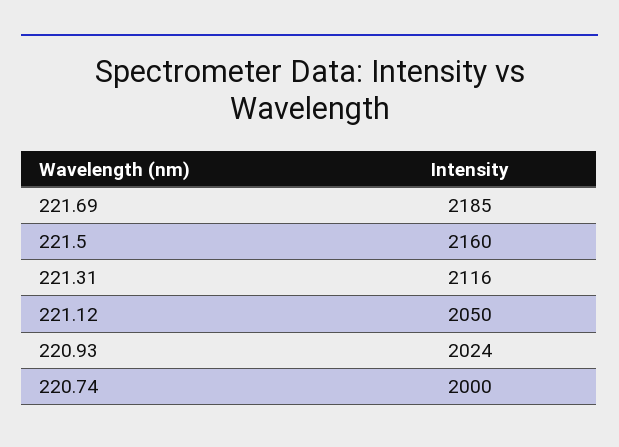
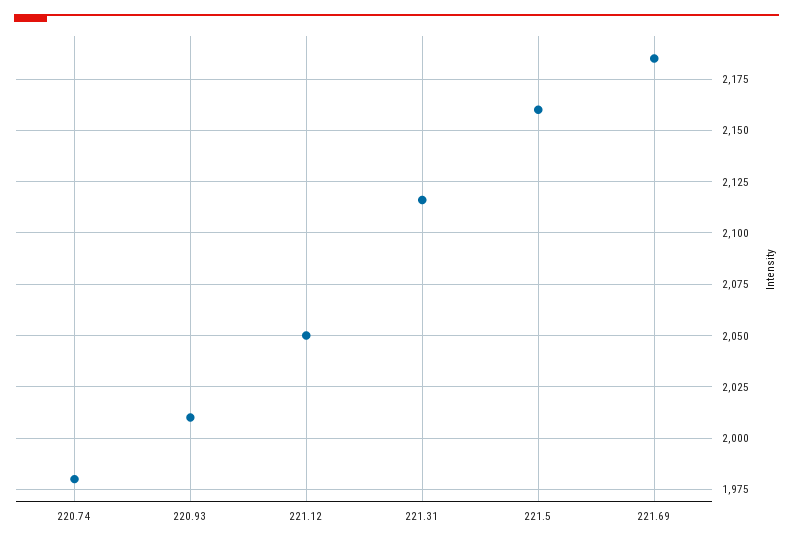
  {
    "221.69": 2185,
    "221.5": 2160,
    "221.31": 2116,
    "221.12": 2050,
-   "220.93": 2024,
+   "220.93": 2010,
-   "220.74": 2000
+   "220.74": 1980
  }

